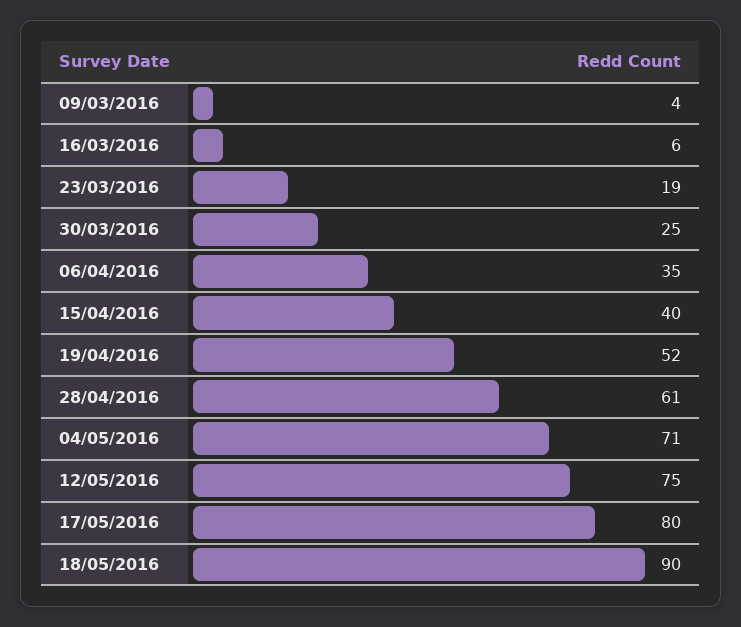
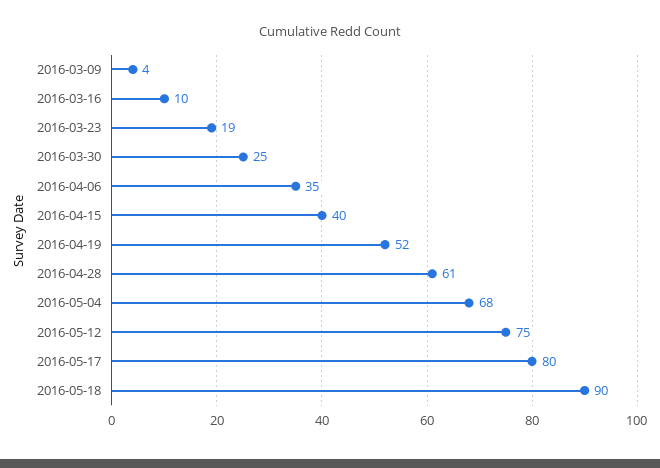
  {
    "09/03/2016": 4,
-   "16/03/2016": 6,
+   "16/03/2016": 10,
    "23/03/2016": 19,
    "30/03/2016": 25,
    "06/04/2016": 35,
    "15/04/2016": 40,
    "19/04/2016": 52,
    "28/04/2016": 61,
-   "04/05/2016": 71,
+   "04/05/2016": 68,
    "12/05/2016": 75,
    "17/05/2016": 80,
    "18/05/2016": 90
  }

